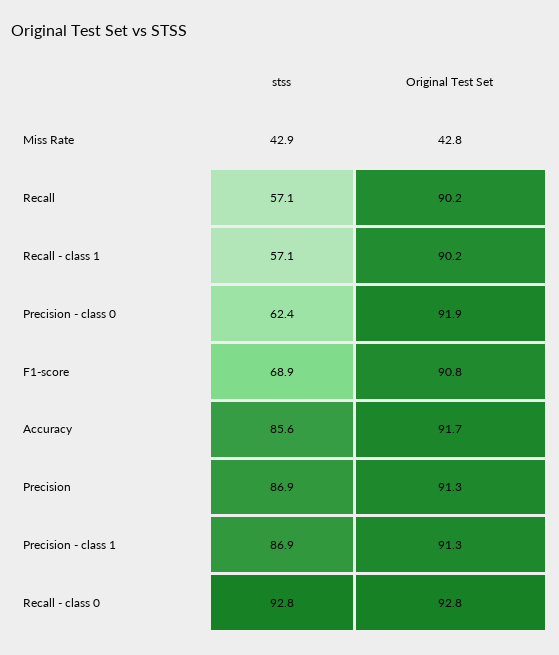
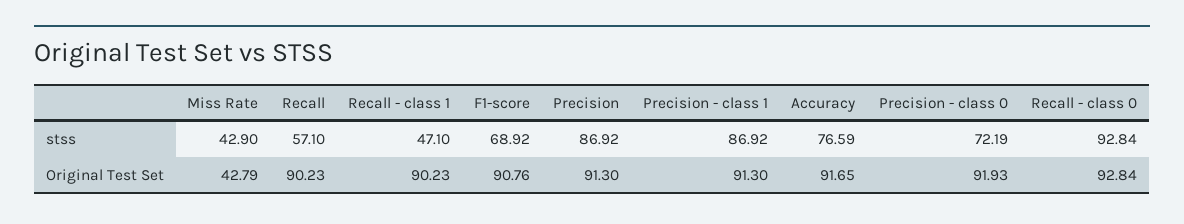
  {
    "stss": {
      "Miss Rate": 42.9,
      "Recall": 57.1,
-     "Recall - class 1": 57.1,
+     "Recall - class 1": 47.1,
-     "Precision - class 0": 62.4,
+     "Precision - class 0": 72.19,
      "F1-score": 68.92,
-     "Accuracy": 85.6,
+     "Accuracy": 76.59,
      "Precision": 86.92,
      "Precision - class 1": 86.92,
      "Recall - class 0": 92.84
    },
    "Original Test Set": {
      "Miss Rate": 42.79,
      "Recall": 90.23,
      "Recall - class 1": 90.23,
      "Precision - class 0": 91.93,
      "F1-score": 90.76,
      "Accuracy": 91.65,
      "Precision": 91.3,
      "Precision - class 1": 91.3,
      "Recall - class 0": 92.84
    }
  }

